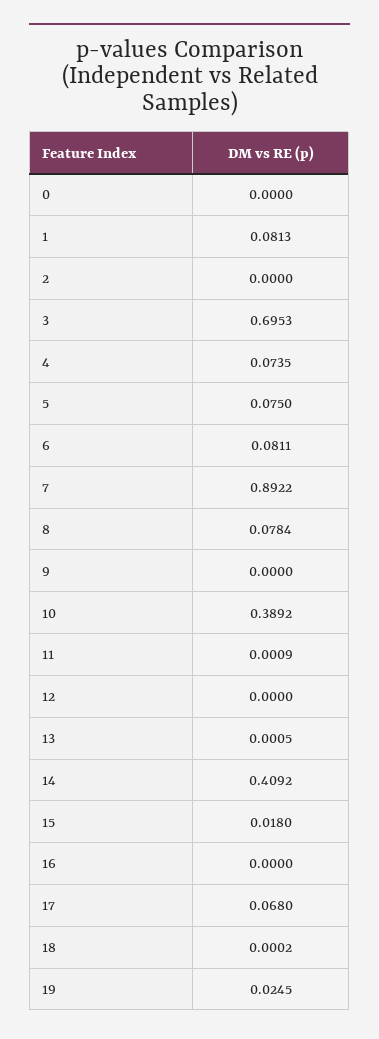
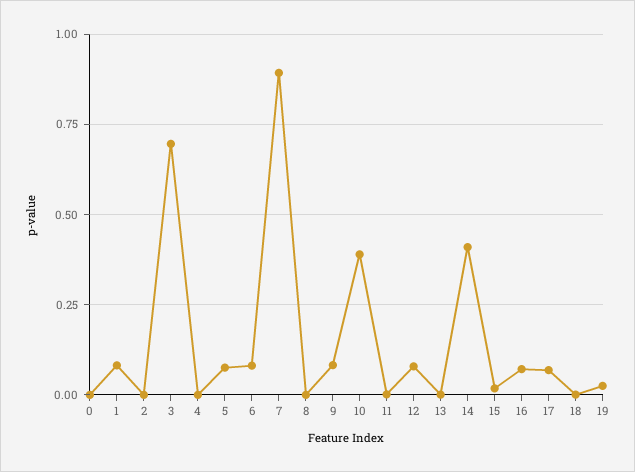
  {
    "0": 0,
    "1": 0.0813,
    "2": 0,
    "3": 0.6953,
-   "4": 0.0735,
+   "4": 0,
    "5": 0.075,
    "6": 0.0811,
    "7": 0.8922,
-   "8": 0.0784,
+   "8": 0,
-   "9": 0,
+   "9": 0.075,
    "10": 0.3892,
    "11": 0.0009,
-   "12": 0,
+   "12": 0.075,
    "13": 0.0005,
    "14": 0.4092,
    "15": 0.018,
-   "16": 0,
+   "16": 0.075,
    "17": 0.068,
    "18": 0.0002,
    "19": 0.0245
  }

